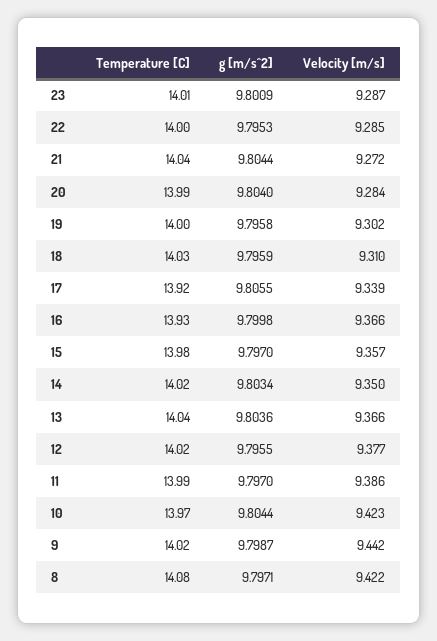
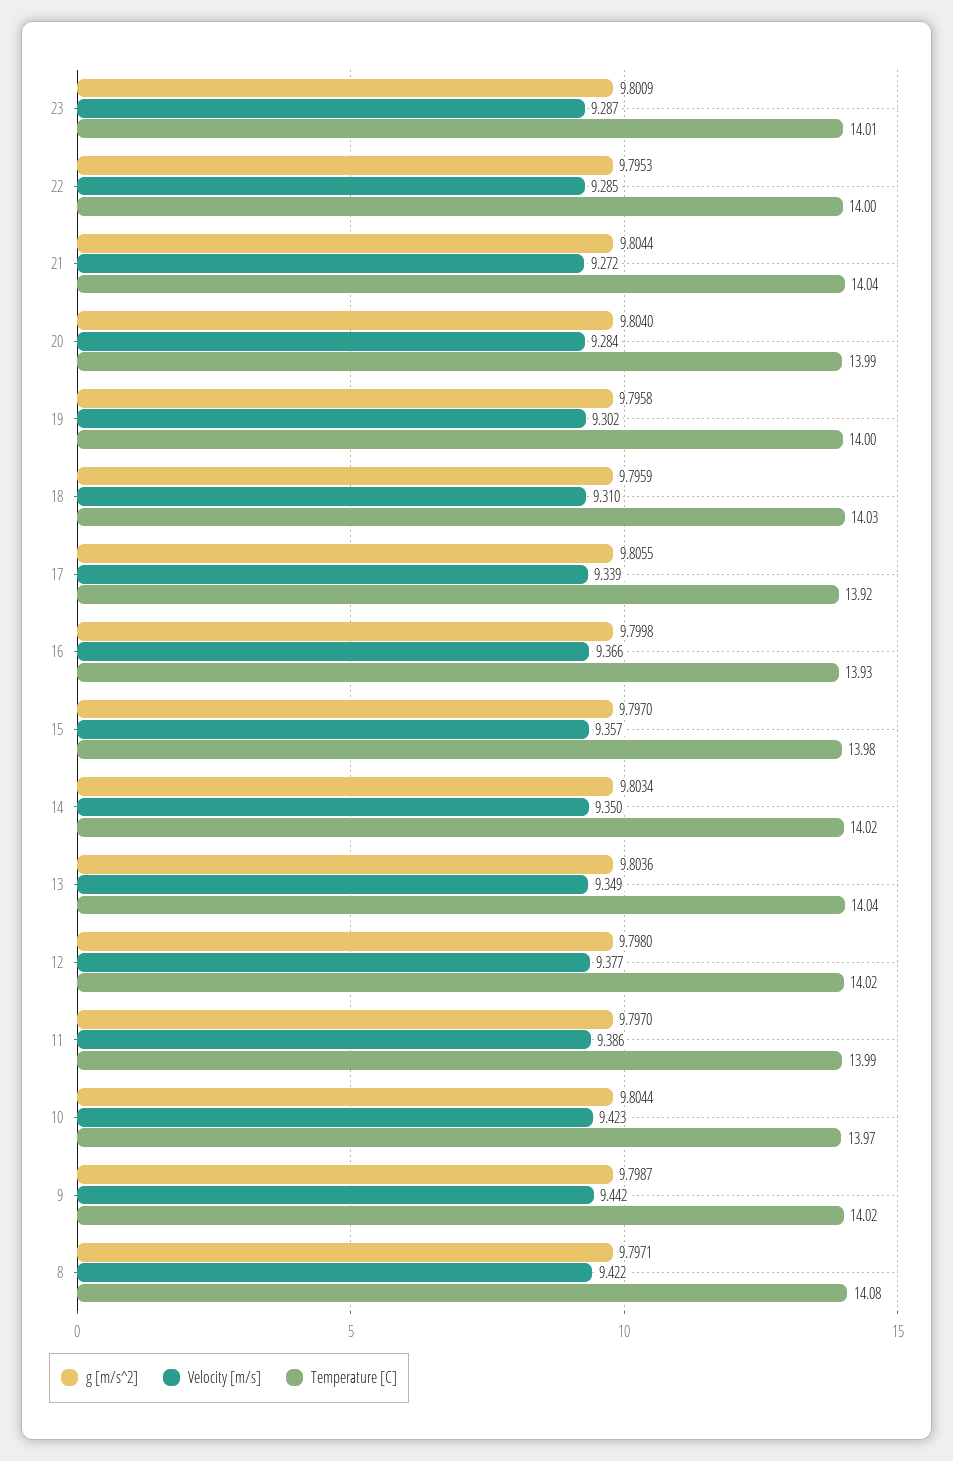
  {
    "Temperature [C]": {
      "23": 14.01,
      "22": 14,
      "21": 14.04,
      "20": 13.99,
      "19": 14,
      "18": 14.03,
      "17": 13.92,
      "16": 13.93,
      "15": 13.98,
      "14": 14.02,
      "13": 14.04,
      "12": 14.02,
      "11": 13.99,
      "10": 13.97,
      "9": 14.02,
      "8": 14.08
    },
    "g [m/s^2]": {
      "23": 9.8009,
      "22": 9.7953,
      "21": 9.8044,
      "20": 9.804,
      "19": 9.7958,
      "18": 9.7959,
      "17": 9.8055,
      "16": 9.7998,
      "15": 9.797,
      "14": 9.8034,
      "13": 9.8036,
-     "12": 9.7955,
+     "12": 9.798,
      "11": 9.797,
      "10": 9.8044,
      "9": 9.7987,
      "8": 9.7971
    },
    "Velocity [m/s]": {
      "23": 9.287,
      "22": 9.285,
      "21": 9.272,
      "20": 9.284,
      "19": 9.302,
      "18": 9.31,
      "17": 9.339,
      "16": 9.366,
      "15": 9.357,
      "14": 9.35,
-     "13": 9.366,
+     "13": 9.349,
      "12": 9.377,
      "11": 9.386,
      "10": 9.423,
      "9": 9.442,
      "8": 9.422
    }
  }

